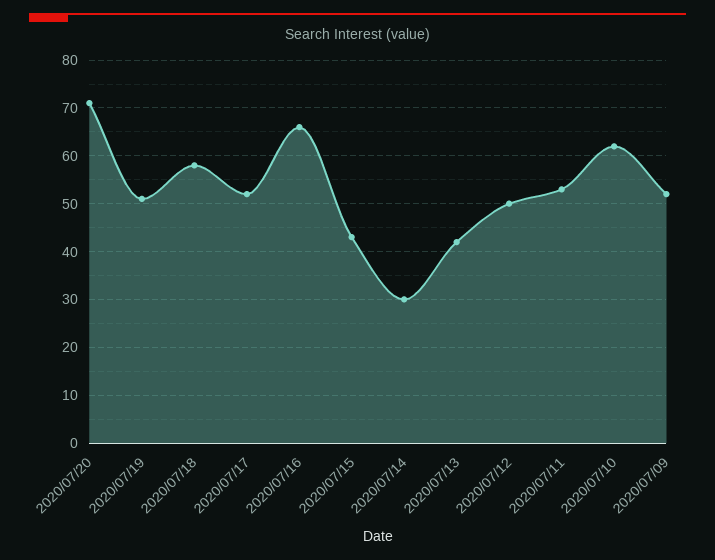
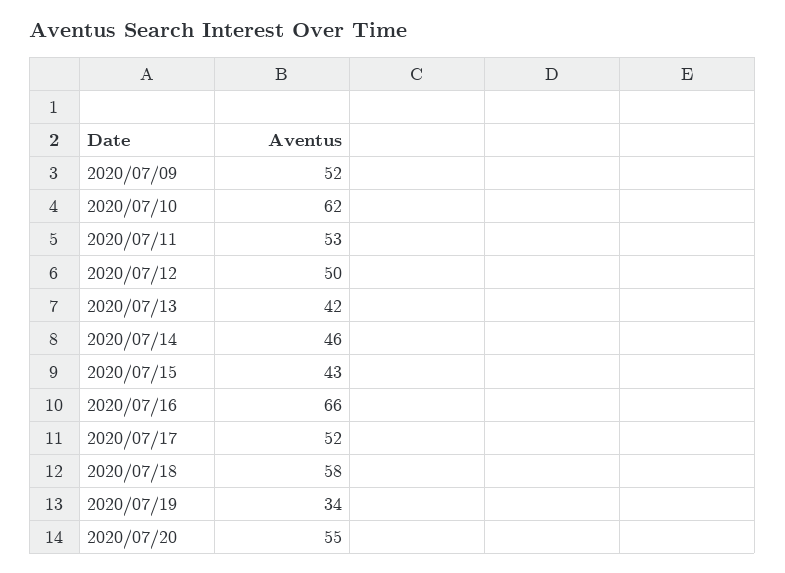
  {
-   "2020/07/20": 70,
+   "2020/07/20": 55,
-   "2020/07/19": 50,
+   "2020/07/19": 34,
    "2020/07/18": 58,
    "2020/07/17": 52,
    "2020/07/16": 66,
    "2020/07/15": 43,
-   "2020/07/14": 30,
+   "2020/07/14": 46,
    "2020/07/13": 42,
    "2020/07/12": 50,
    "2020/07/11": 53,
    "2020/07/10": 62,
    "2020/07/09": 52
  }

